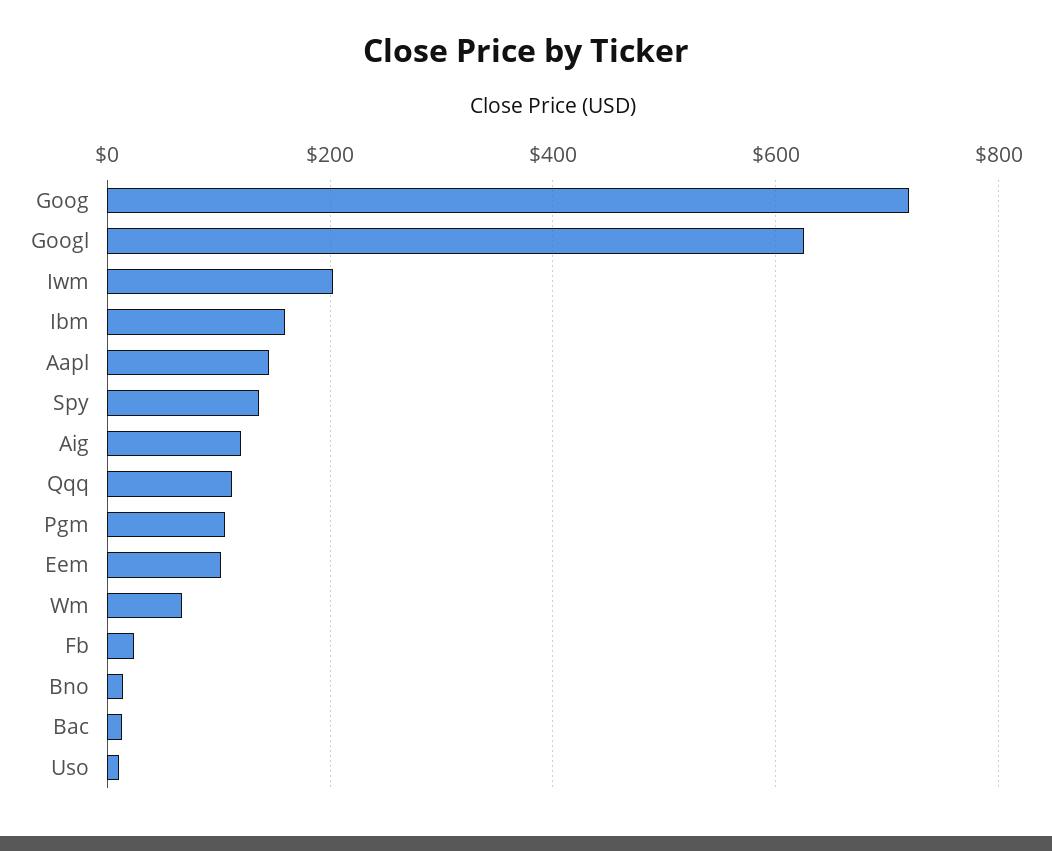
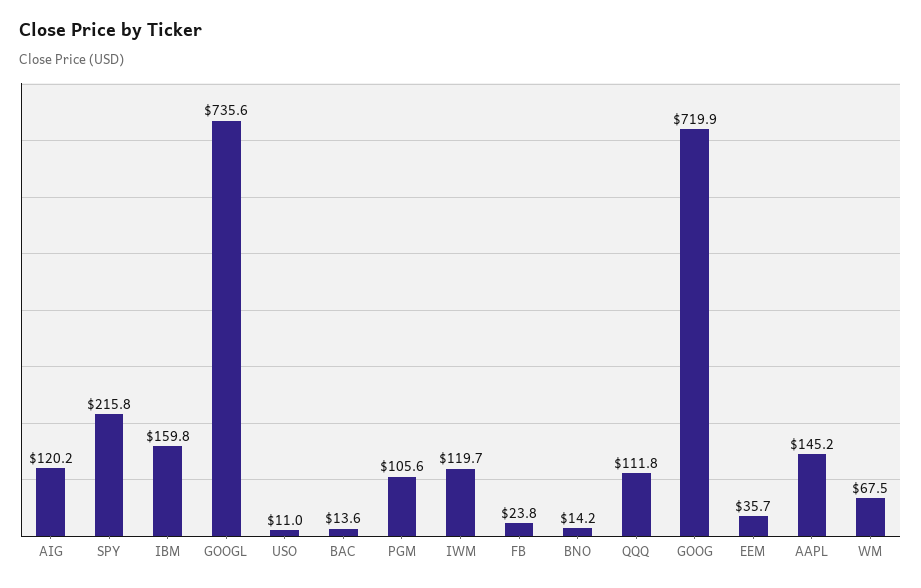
  {
    "Goog": 719.9,
-   "Googl": 620,
+   "Googl": 735.6,
-   "Iwm": 200,
+   "Iwm": 119.7,
    "Ibm": 159.8,
    "Aapl": 145.2,
-   "Spy": 140,
+   "Spy": 215.8,
    "Aig": 120.2,
    "Qqq": 111.8,
    "Pgm": 105.6,
-   "Eem": 100,
+   "Eem": 35.7,
    "Wm": 67.5,
    "Fb": 23.8,
    "Bno": 14.2,
    "Bac": 13.6,
    "Uso": 11
  }

